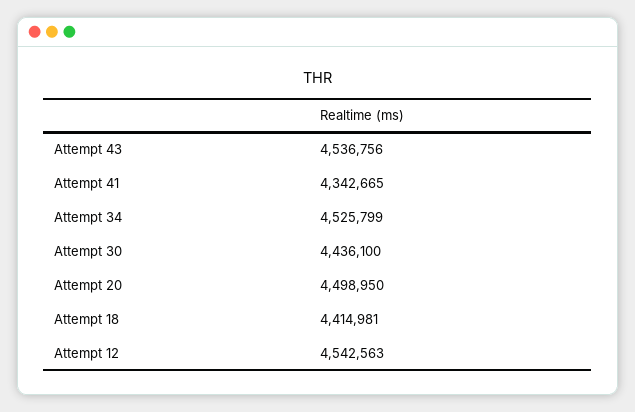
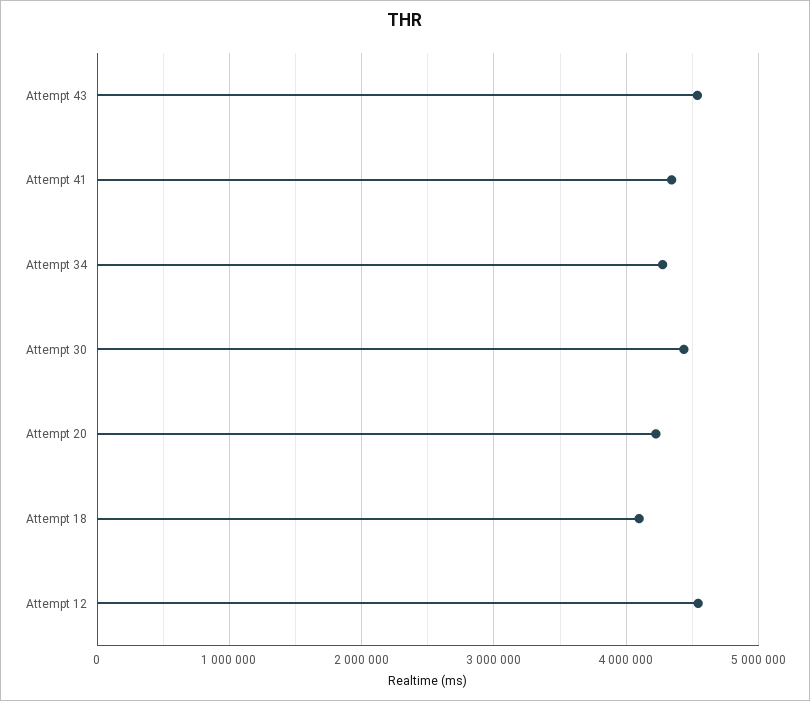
  {
    "Attempt 43": 4536756,
    "Attempt 41": 4342665,
-   "Attempt 34": 4525799,
+   "Attempt 34": 4300000,
    "Attempt 30": 4436100,
-   "Attempt 20": 4498950,
+   "Attempt 20": 4200000,
-   "Attempt 18": 4414981,
+   "Attempt 18": 4100000,
    "Attempt 12": 4542563
  }

